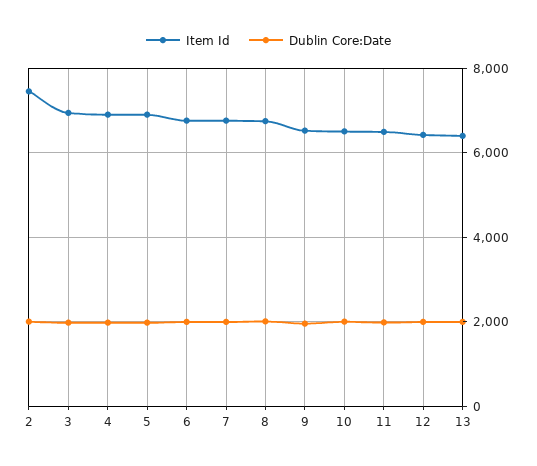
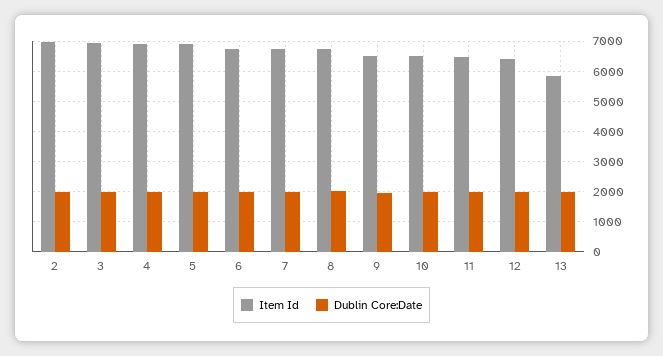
  {
    "Item Id": {
-     "2": 7400,
+     "2": 7000,
      "3": 7000,
      "4": 7000,
      "5": 7000,
      "6": 6800,
      "7": 6800,
      "8": 6800,
      "9": 6600,
      "10": 6600,
      "11": 6400,
      "12": 6400,
-     "13": 6400
+     "13": 5800
    },
    "Dublin Core:Date": {
      "2": 2000,
      "3": 2000,
      "4": 2000,
      "5": 2000,
      "6": 2000,
      "7": 2000,
      "8": 2000,
      "9": 2000,
      "10": 2000,
      "11": 2000,
      "12": 2000,
      "13": 2000
    }
  }

